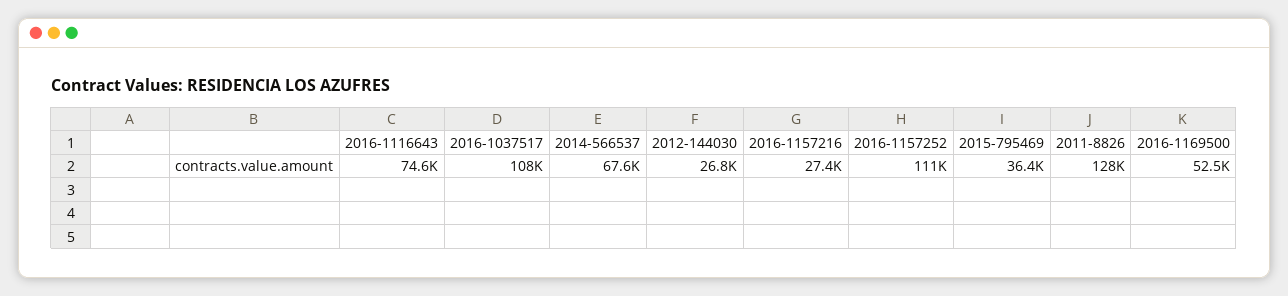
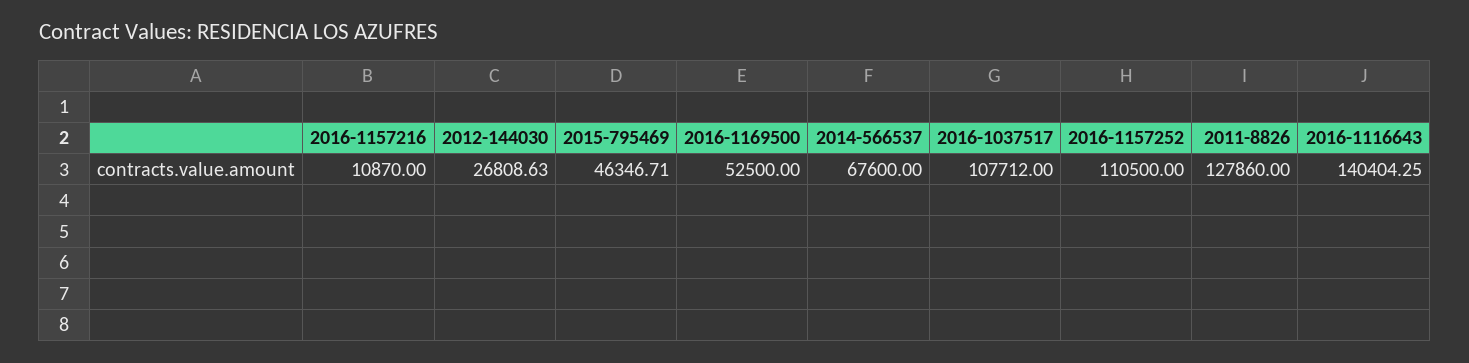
  {
-   "2016-1116643": 74600,
+   "2016-1116643": 140404.25,
    "2016-1037517": 107712,
    "2014-566537": 67600,
    "2012-144030": 26808.63,
-   "2016-1157216": 27400,
+   "2016-1157216": 10870,
    "2016-1157252": 110500,
-   "2015-795469": 36400,
+   "2015-795469": 46346.71,
    "2011-8826": 127860,
    "2016-1169500": 52500
  }

